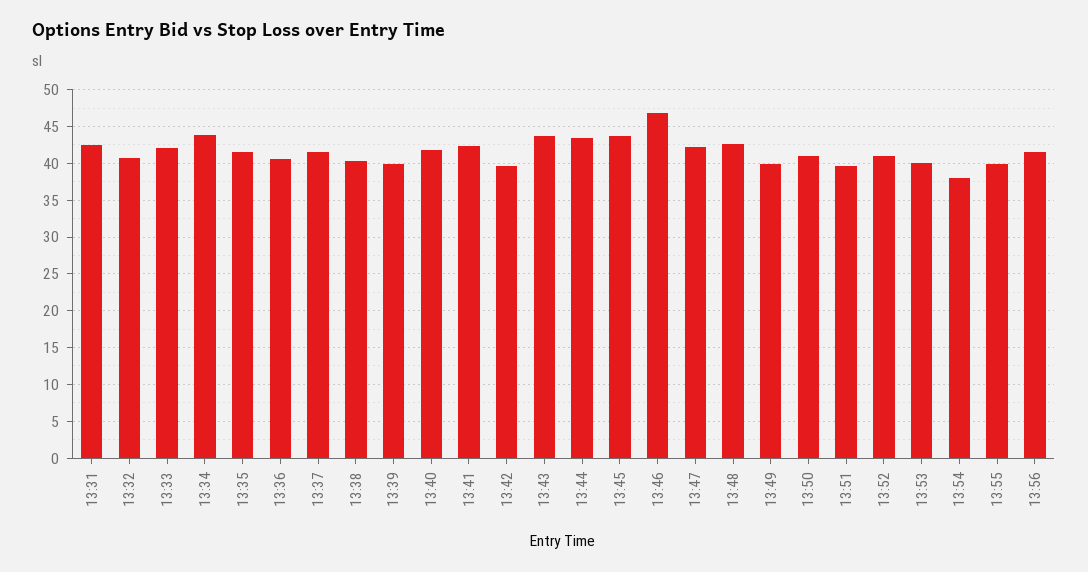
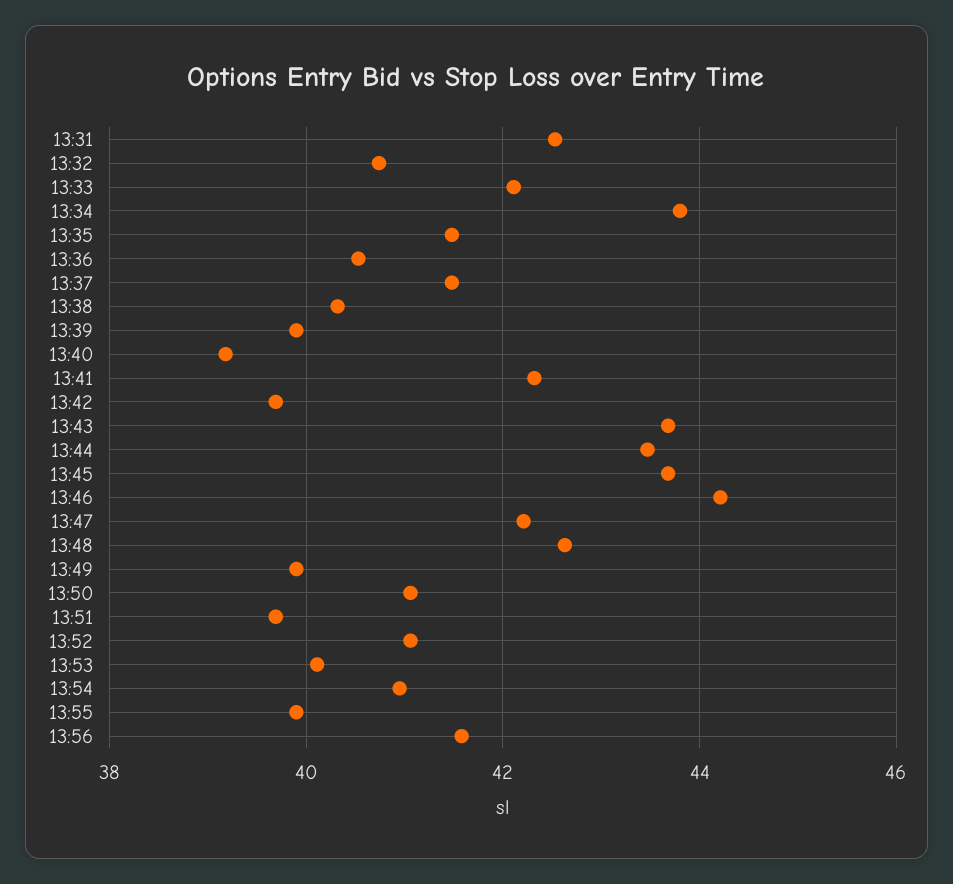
  {
    "13:31": 42.6,
    "13:32": 40.8,
    "13:33": 42.2,
    "13:34": 43.8,
    "13:35": 41.4,
    "13:36": 40.6,
    "13:37": 41.4,
    "13:38": 40.4,
    "13:39": 40,
-   "13:40": 42,
+   "13:40": 39.2,
    "13:41": 42.4,
    "13:42": 39.6,
    "13:43": 43.6,
    "13:44": 43.4,
    "13:45": 43.6,
-   "13:46": 47,
+   "13:46": 44.2,
    "13:47": 42.2,
    "13:48": 42.6,
    "13:49": 40,
    "13:50": 41,
    "13:51": 39.6,
    "13:52": 41,
    "13:53": 40.2,
-   "13:54": 38,
+   "13:54": 41,
    "13:55": 40,
    "13:56": 41.6
  }

